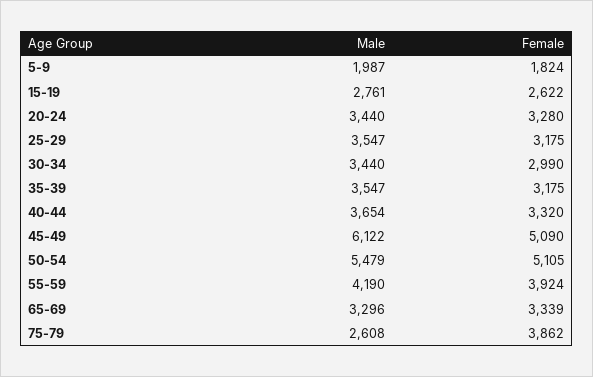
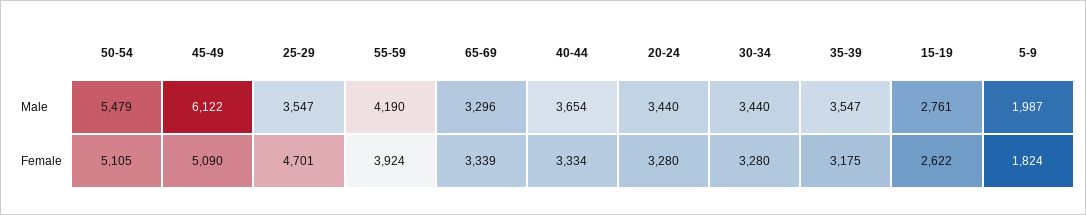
  {
    "Male": {
      "5-9": 1987,
      "15-19": 2761,
      "20-24": 3440,
      "25-29": 3547,
      "30-34": 3440,
      "35-39": 3547,
      "40-44": 3654,
      "45-49": 6122,
      "50-54": 5479,
      "55-59": 4190,
-     "65-69": 3296,
+     "65-69": 3296
-     "75-79": 2608
    },
    "Female": {
      "5-9": 1824,
      "15-19": 2622,
      "20-24": 3280,
-     "25-29": 3175,
+     "25-29": 4701,
-     "30-34": 2990,
+     "30-34": 3280,
      "35-39": 3175,
-     "40-44": 3320,
+     "40-44": 3334,
      "45-49": 5090,
      "50-54": 5105,
      "55-59": 3924,
-     "65-69": 3339,
+     "65-69": 3339
-     "75-79": 3862
    }
  }

